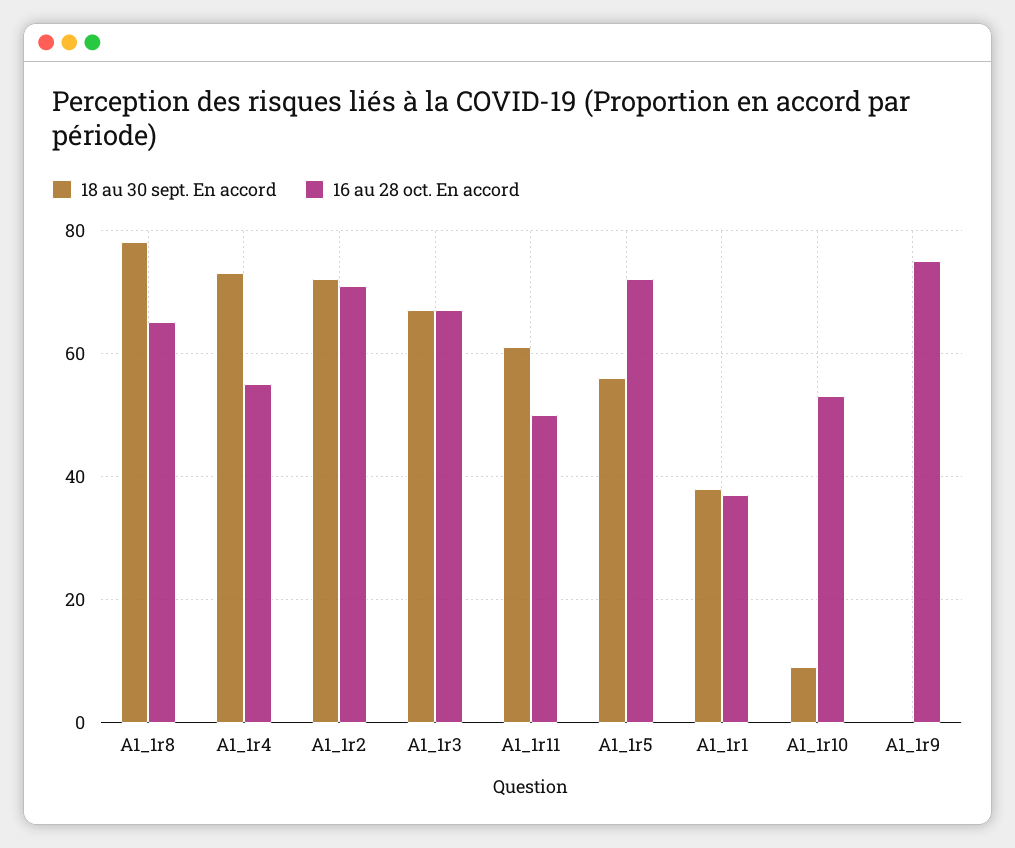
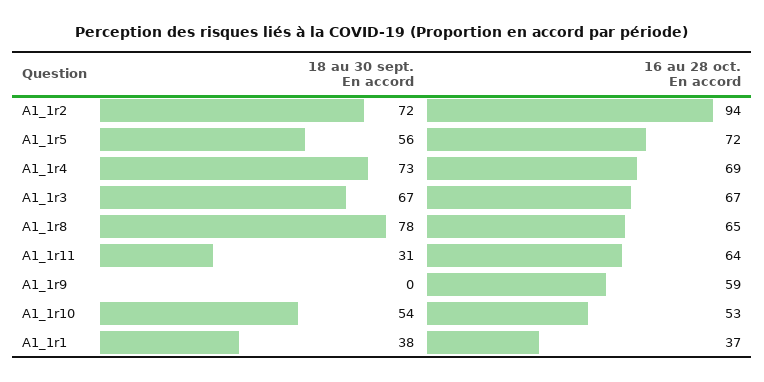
  {
    "18 au 30 sept. En accord": {
      "A1_1r8": 78,
      "A1_1r4": 73,
      "A1_1r2": 72,
      "A1_1r3": 67,
-     "A1_1r11": 60,
+     "A1_1r11": 31,
      "A1_1r5": 56,
      "A1_1r1": 38,
-     "A1_1r10": 10,
+     "A1_1r10": 54,
      "A1_1r9": 0
    },
    "16 au 28 oct. En accord": {
      "A1_1r8": 65,
-     "A1_1r4": 55,
+     "A1_1r4": 69,
-     "A1_1r2": 70,
+     "A1_1r2": 94,
      "A1_1r3": 67,
-     "A1_1r11": 50,
+     "A1_1r11": 64,
      "A1_1r5": 72,
      "A1_1r1": 37,
      "A1_1r10": 53,
-     "A1_1r9": 75
+     "A1_1r9": 59
    }
  }

